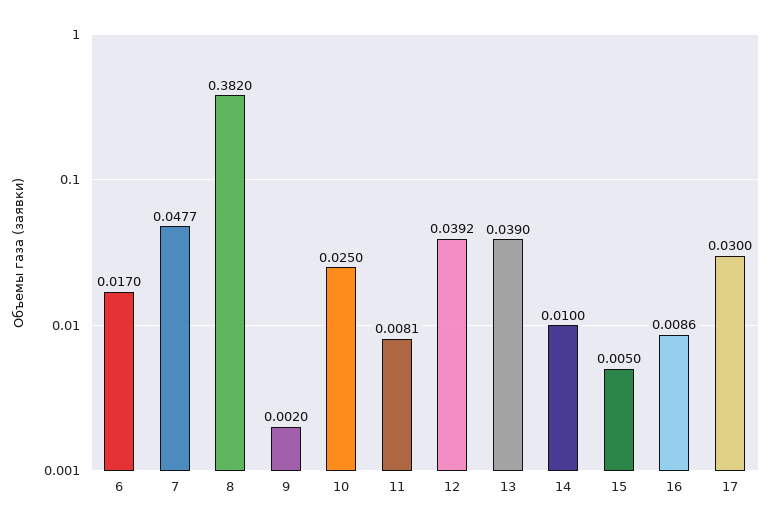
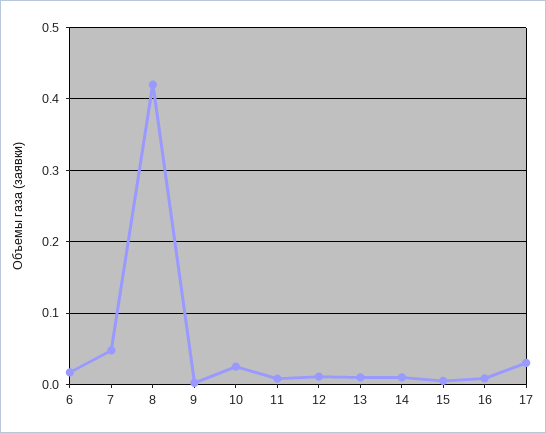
  {
    "6": 0.017,
    "7": 0.0477,
-   "8": 0.382,
+   "8": 0.42,
    "9": 0.002,
    "10": 0.025,
    "11": 0.0081,
-   "12": 0.0392,
+   "12": 0.01,
-   "13": 0.039,
+   "13": 0.01,
    "14": 0.01,
    "15": 0.005,
    "16": 0.0086,
    "17": 0.03
  }

